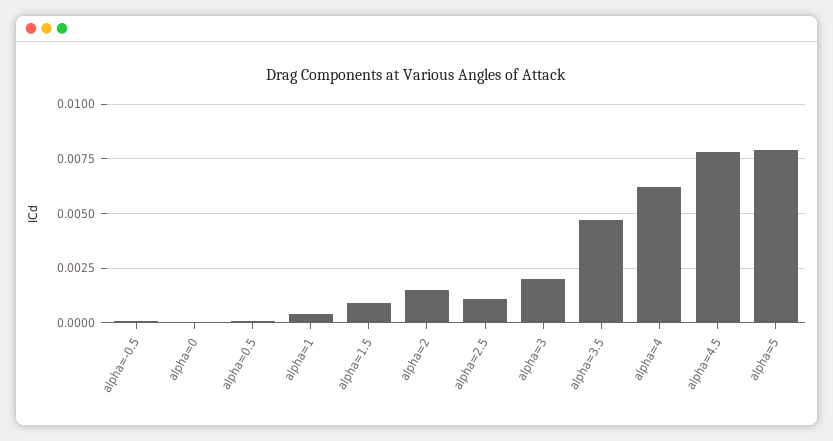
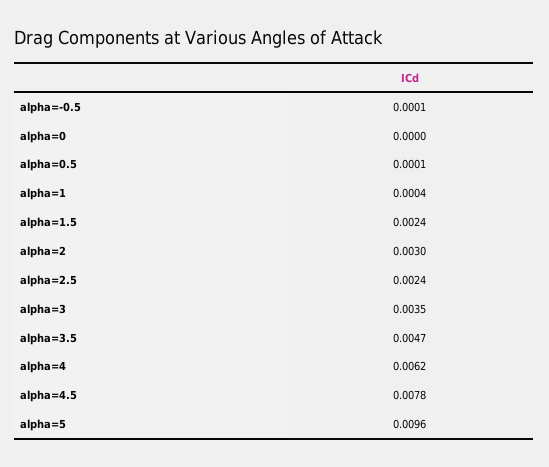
  {
    "alpha=-0.5": 0.0001,
    "alpha=0": 0,
    "alpha=0.5": 0.0001,
    "alpha=1": 0.0004,
-   "alpha=1.5": 0.001,
+   "alpha=1.5": 0.0024,
-   "alpha=2": 0.0015,
+   "alpha=2": 0.003,
-   "alpha=2.5": 0.001,
+   "alpha=2.5": 0.0024,
-   "alpha=3": 0.002,
+   "alpha=3": 0.0035,
    "alpha=3.5": 0.0047,
    "alpha=4": 0.0062,
    "alpha=4.5": 0.0078,
-   "alpha=5": 0.008
+   "alpha=5": 0.0096
  }

